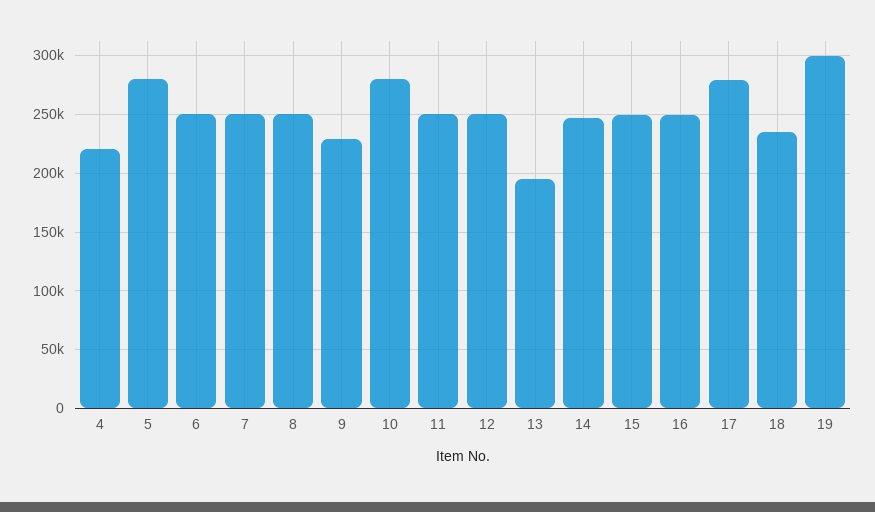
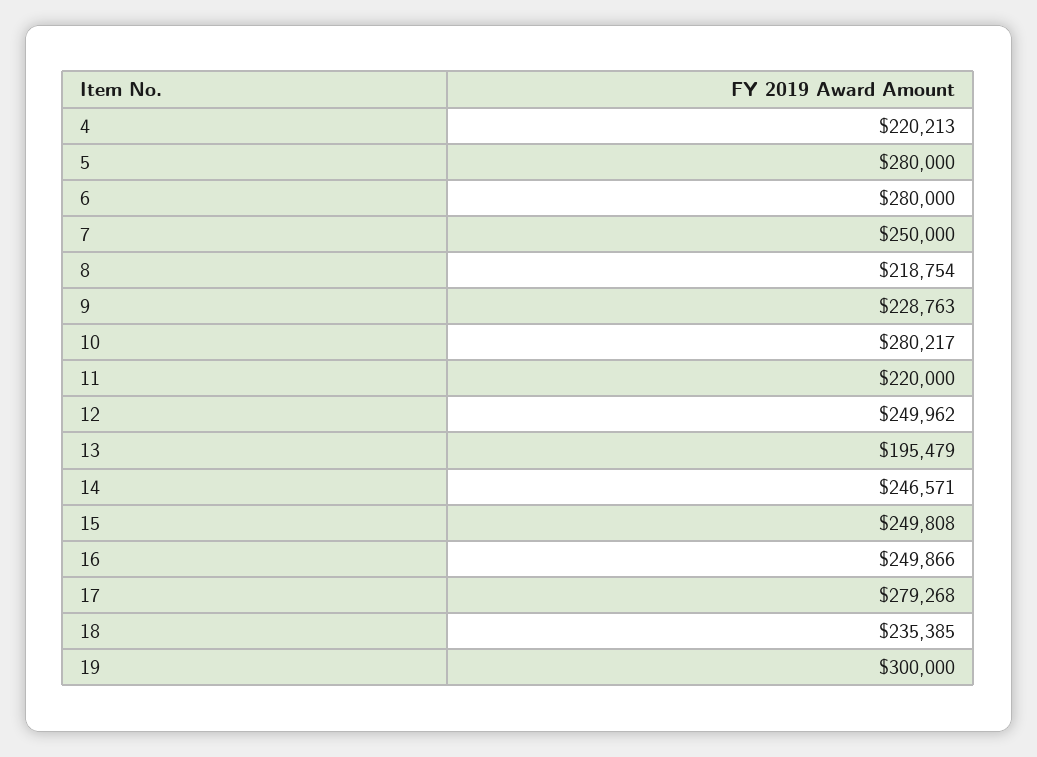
  {
    "4": 220213,
    "5": 280000,
-   "6": 250000,
+   "6": 280000,
    "7": 250000,
-   "8": 250000,
+   "8": 218754,
    "9": 228763,
    "10": 280217,
-   "11": 250000,
+   "11": 220000,
    "12": 249962,
    "13": 195479,
    "14": 246571,
    "15": 249808,
    "16": 249866,
    "17": 279268,
    "18": 235385,
    "19": 300000
  }

